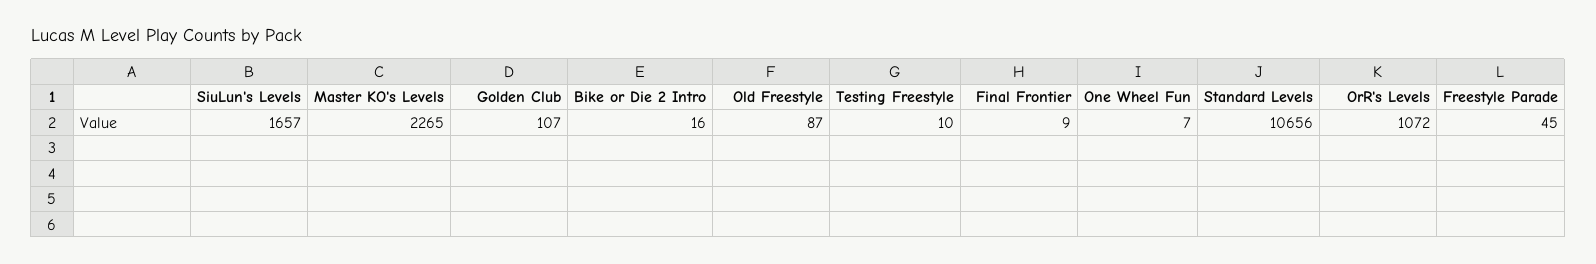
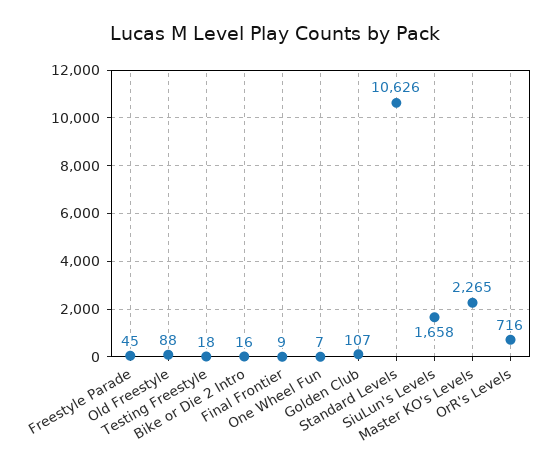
  {
-   "SiuLun's Levels": 1657,
+   "SiuLun's Levels": 1658,
    "Master KO's Levels": 2265,
    "Golden Club": 107,
    "Bike or Die 2 Intro": 16,
-   "Old Freestyle": 87,
+   "Old Freestyle": 88,
-   "Testing Freestyle": 10,
+   "Testing Freestyle": 18,
    "Final Frontier": 9,
    "One Wheel Fun": 7,
-   "Standard Levels": 10656,
+   "Standard Levels": 10626,
-   "OrR's Levels": 1072,
+   "OrR's Levels": 716,
    "Freestyle Parade": 45
  }

